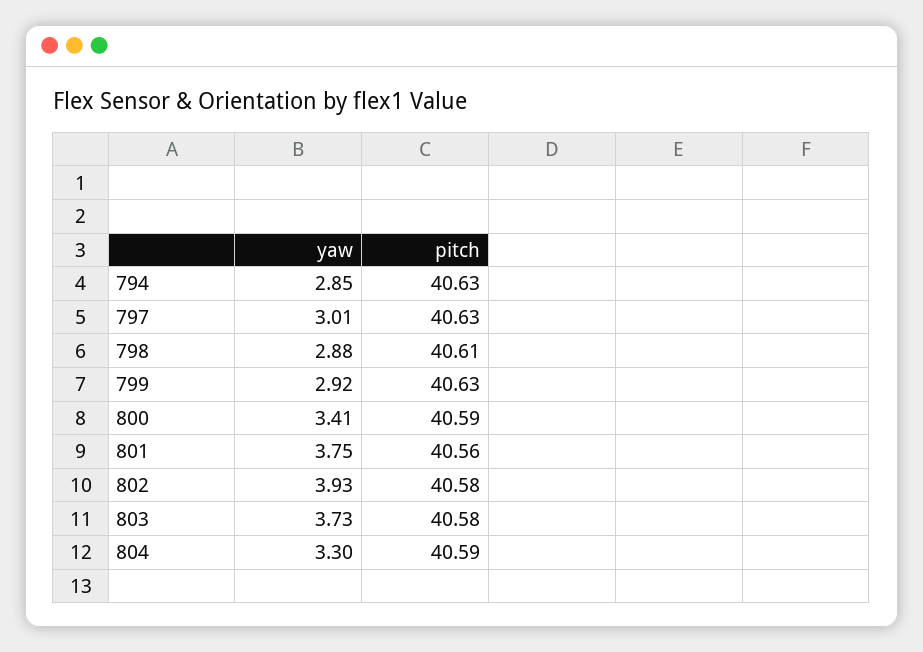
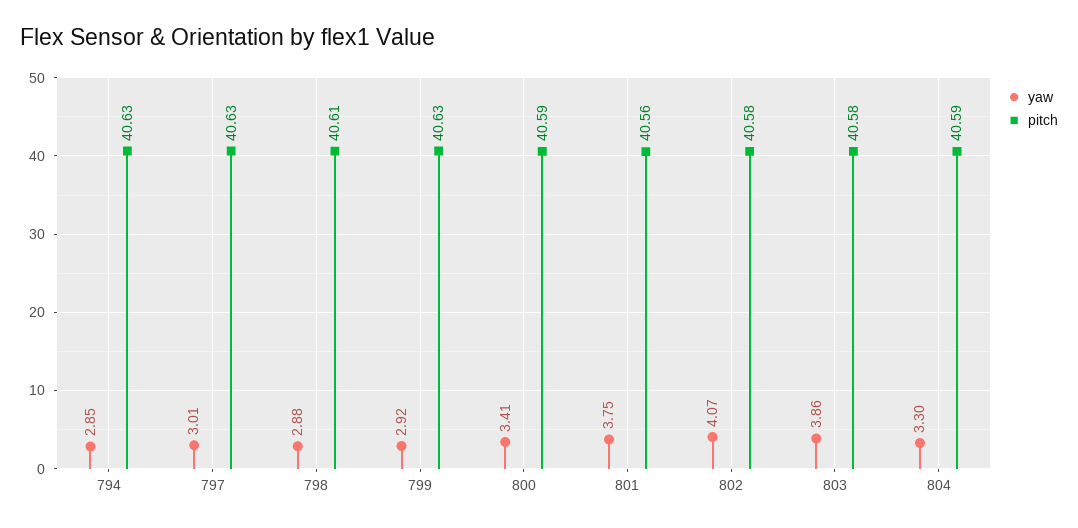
  {
    "yaw": {
      "794": 2.85,
      "797": 3.01,
      "798": 2.88,
      "799": 2.92,
      "800": 3.41,
      "801": 3.75,
-     "802": 3.93,
+     "802": 4.07,
-     "803": 3.73,
+     "803": 3.86,
      "804": 3.3
    },
    "pitch": {
      "794": 40.63,
      "797": 40.63,
      "798": 40.61,
      "799": 40.63,
      "800": 40.59,
      "801": 40.56,
      "802": 40.58,
      "803": 40.58,
      "804": 40.59
    }
  }

